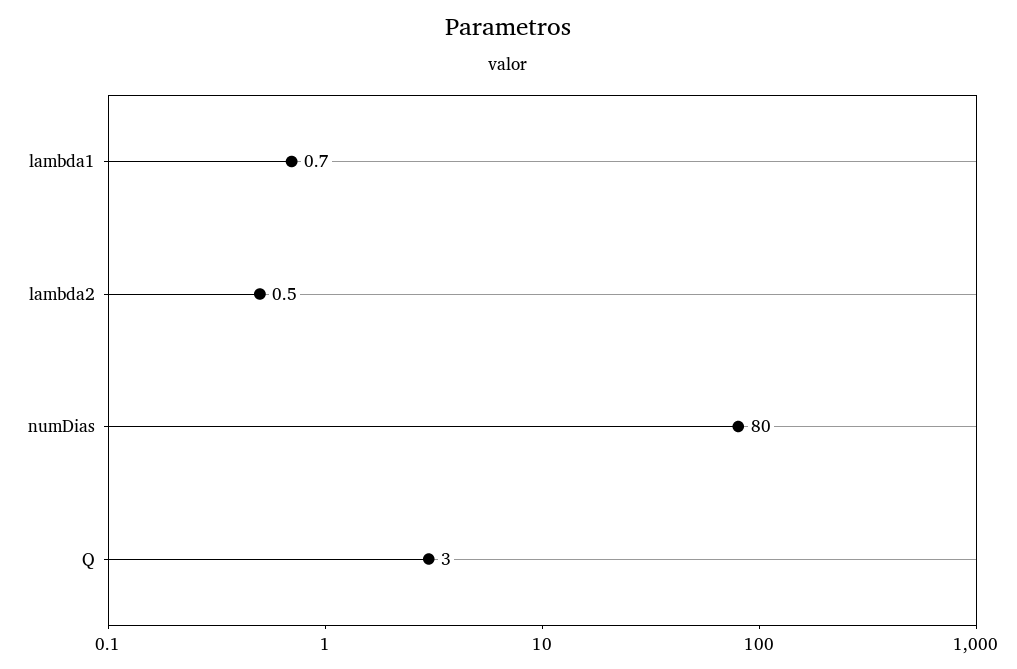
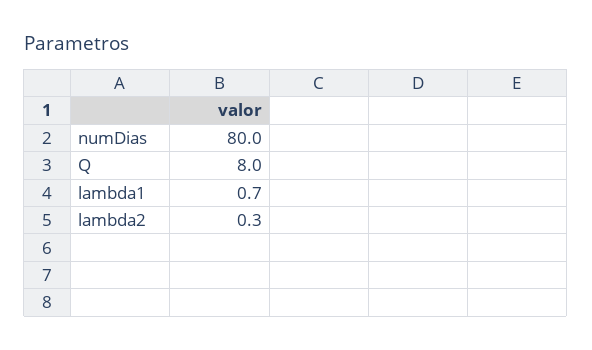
  {
    "lambda1": 0.7,
-   "lambda2": 0.5,
+   "lambda2": 0.3,
    "numDias": 80,
-   "Q": 3
+   "Q": 8
  }

